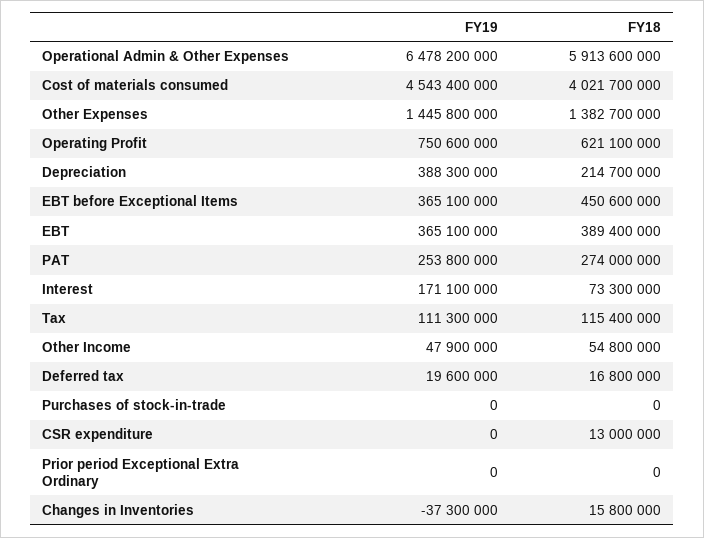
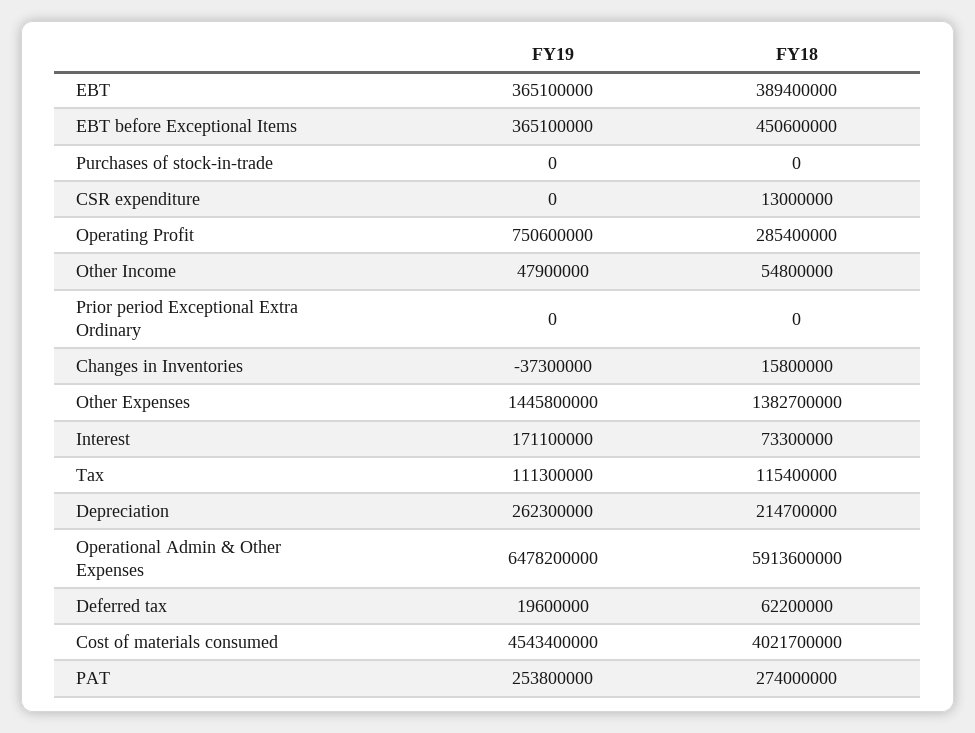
  {
    "FY19": {
      "Operational Admin & Other Expenses": 6478200000,
      "Cost of materials consumed": 4543400000,
      "Other Expenses": 1445800000,
      "Operating Profit": 750600000,
-     "Depreciation": 388300000,
+     "Depreciation": 262300000,
      "EBT before Exceptional Items": 365100000,
      "EBT": 365100000,
      "PAT": 253800000,
      "Interest": 171100000,
      "Tax": 111300000,
      "Other Income": 47900000,
      "Deferred tax": 19600000,
      "Purchases of stock-in-trade": 0,
      "CSR expenditure": 0,
      "Prior period Exceptional Extra Ordinary": 0,
      "Changes in Inventories": -37300000
    },
    "FY18": {
      "Operational Admin & Other Expenses": 5913600000,
      "Cost of materials consumed": 4021700000,
      "Other Expenses": 1382700000,
-     "Operating Profit": 621100000,
+     "Operating Profit": 285400000,
      "Depreciation": 214700000,
      "EBT before Exceptional Items": 450600000,
      "EBT": 389400000,
      "PAT": 274000000,
      "Interest": 73300000,
      "Tax": 115400000,
      "Other Income": 54800000,
-     "Deferred tax": 16800000,
+     "Deferred tax": 62200000,
      "Purchases of stock-in-trade": 0,
      "CSR expenditure": 13000000,
      "Prior period Exceptional Extra Ordinary": 0,
      "Changes in Inventories": 15800000
    }
  }

